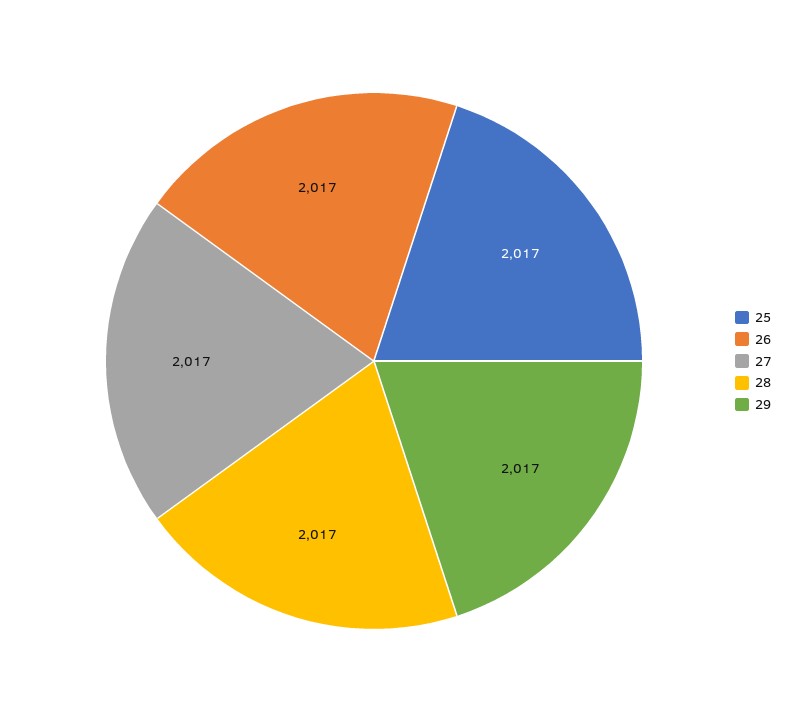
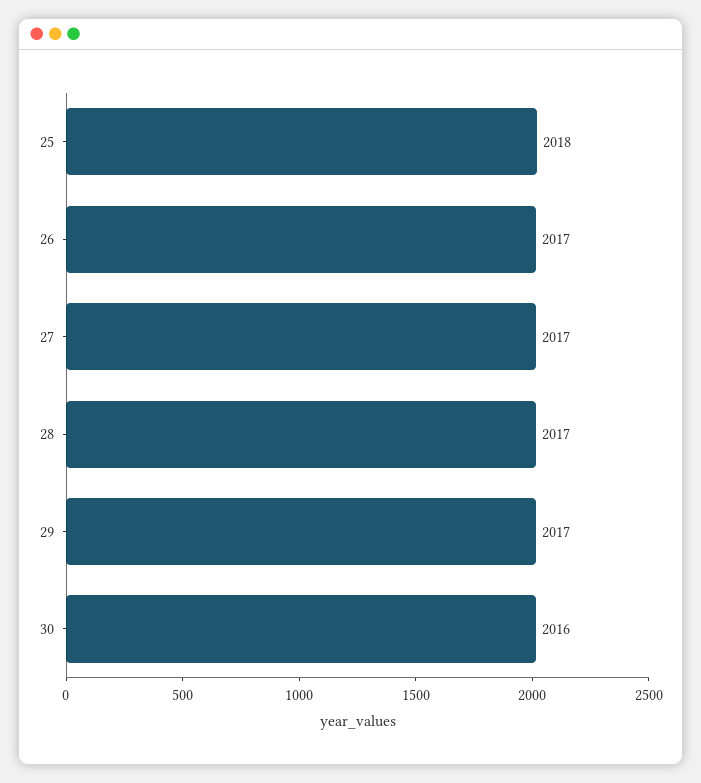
  {
-   "25": 2017,
+   "25": 2018,
    "26": 2017,
    "27": 2017,
    "28": 2017,
-   "29": 2017
+   "29": 2017,
+   "30": 2016
  }

